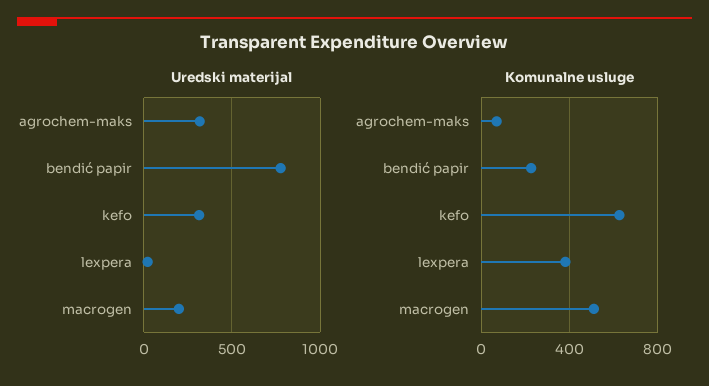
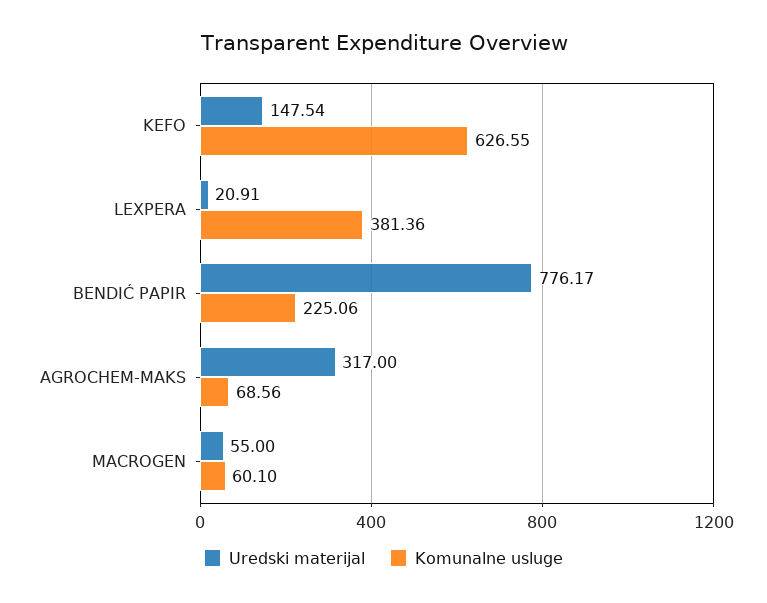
  {
    "Uredski materijal": {
      "agrochem-maks": 317,
      "bendić papir": 776.17,
-     "kefo": 300,
+     "kefo": 147.54,
      "lexpera": 20.91,
-     "macrogen": 200
+     "macrogen": 55
    },
    "Komunalne usluge": {
      "agrochem-maks": 68.56,
      "bendić papir": 225.06,
      "kefo": 626.55,
      "lexpera": 381.36,
-     "macrogen": 500
+     "macrogen": 60.1
    }
  }

